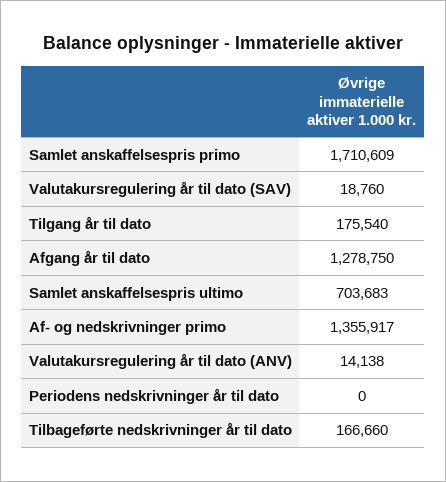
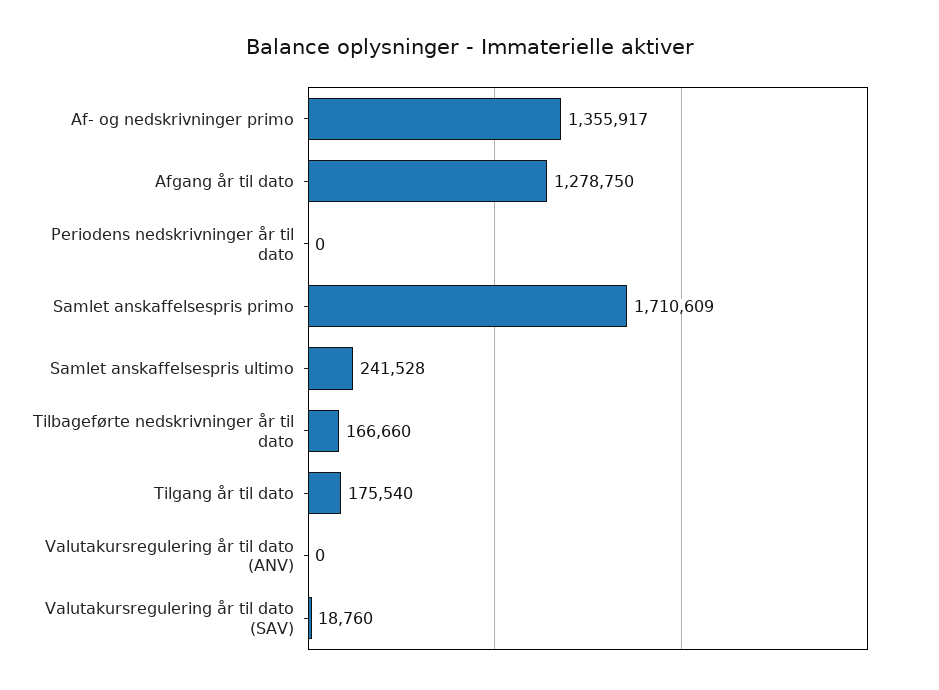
  {
    "Samlet anskaffelsespris primo": 1710609,
    "Valutakursregulering år til dato (SAV)": 18760,
    "Tilgang år til dato": 175540,
    "Afgang år til dato": 1278750,
-   "Samlet anskaffelsespris ultimo": 703683,
+   "Samlet anskaffelsespris ultimo": 241528,
    "Af- og nedskrivninger primo": 1355917,
-   "Valutakursregulering år til dato (ANV)": 14138,
+   "Valutakursregulering år til dato (ANV)": 0,
    "Periodens nedskrivninger år til dato": 0,
    "Tilbageførte nedskrivninger år til dato": 166660
  }

